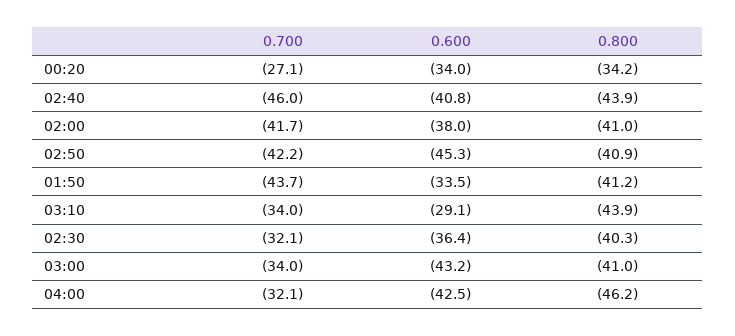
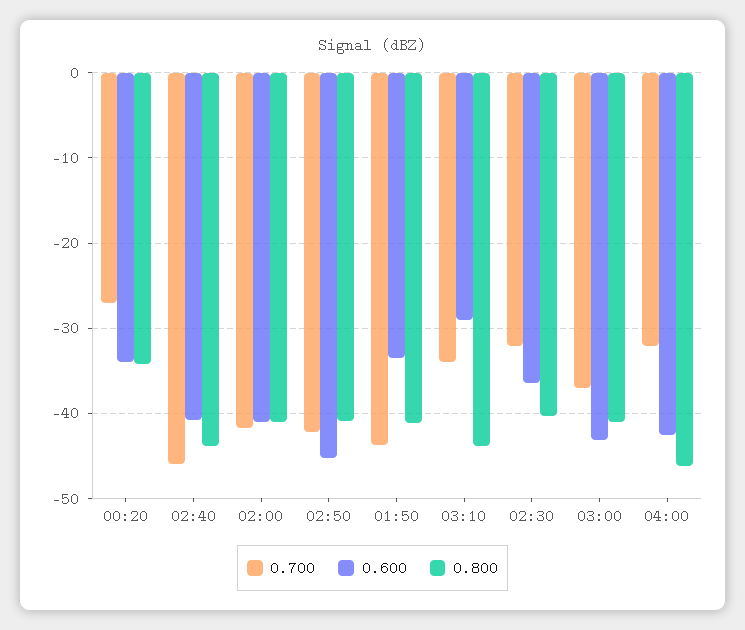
  {
    "0.700": {
      "00:20": -27.1,
      "02:40": -46,
      "02:00": -41.7,
      "02:50": -42.2,
      "01:50": -43.7,
      "03:10": -34,
      "02:30": -32.1,
-     "03:00": -34,
+     "03:00": -37,
      "04:00": -32.1
    },
    "0.600": {
      "00:20": -34,
      "02:40": -40.8,
-     "02:00": -38,
+     "02:00": -41,
      "02:50": -45.3,
      "01:50": -33.5,
      "03:10": -29.1,
      "02:30": -36.4,
      "03:00": -43.2,
      "04:00": -42.5
    },
    "0.800": {
      "00:20": -34.2,
      "02:40": -43.9,
      "02:00": -41,
      "02:50": -40.9,
      "01:50": -41.2,
      "03:10": -43.9,
      "02:30": -40.3,
      "03:00": -41,
      "04:00": -46.2
    }
  }

